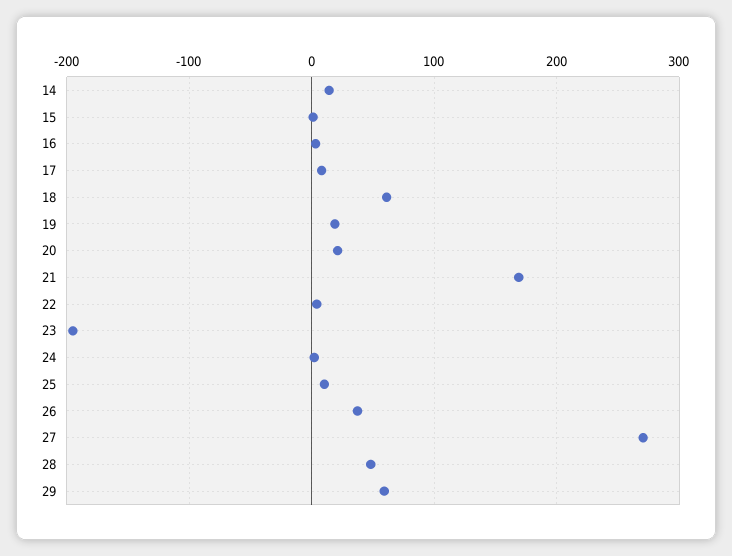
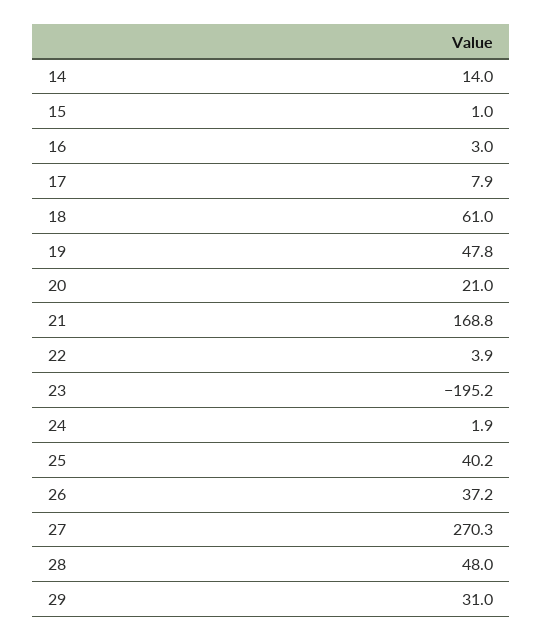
  {
    "14": 14,
    "15": 1,
    "16": 3,
    "17": 7.9,
    "18": 61,
-   "19": 20,
+   "19": 47.8,
    "20": 21,
    "21": 168.8,
    "22": 3.9,
    "23": -195.2,
    "24": 1.9,
-   "25": 10,
+   "25": 40.2,
    "26": 37.2,
    "27": 270.3,
    "28": 48,
-   "29": 60
+   "29": 31
  }

